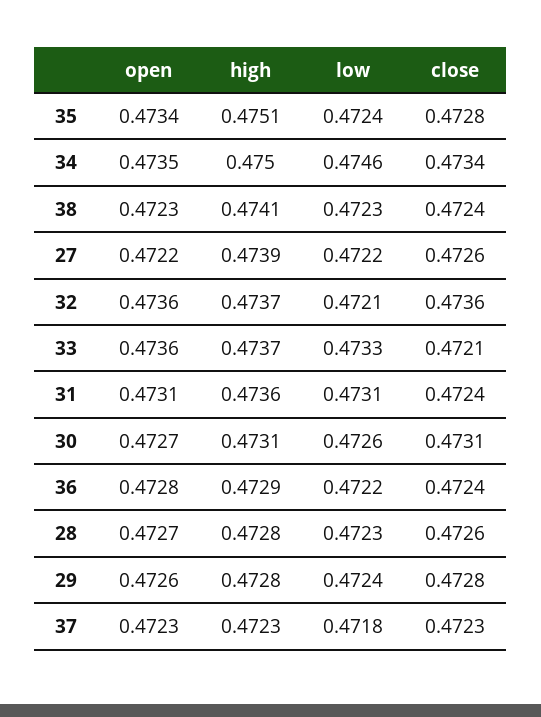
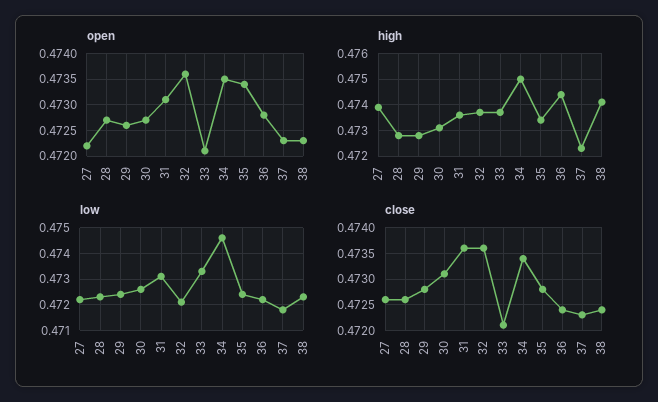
  {
    "open": {
      "35": 0.4734,
      "34": 0.4735,
      "38": 0.4723,
      "27": 0.4722,
      "32": 0.4736,
-     "33": 0.4736,
+     "33": 0.472,
      "31": 0.4731,
      "30": 0.4727,
      "36": 0.4728,
      "28": 0.4727,
      "29": 0.4726,
      "37": 0.4723
    },
    "high": {
-     "35": 0.4751,
+     "35": 0.4735,
      "34": 0.475,
      "38": 0.4741,
      "27": 0.4739,
      "32": 0.4737,
      "33": 0.4737,
      "31": 0.4736,
      "30": 0.4731,
-     "36": 0.4729,
+     "36": 0.4745,
      "28": 0.4728,
      "29": 0.4728,
      "37": 0.4723
    },
    "low": {
      "35": 0.4724,
      "34": 0.4746,
      "38": 0.4723,
      "27": 0.4722,
      "32": 0.4721,
      "33": 0.4733,
      "31": 0.4731,
      "30": 0.4726,
      "36": 0.4722,
      "28": 0.4723,
      "29": 0.4724,
      "37": 0.4718
    },
    "close": {
      "35": 0.4728,
      "34": 0.4734,
      "38": 0.4724,
      "27": 0.4726,
      "32": 0.4736,
      "33": 0.4721,
-     "31": 0.4724,
+     "31": 0.4735,
      "30": 0.4731,
      "36": 0.4724,
      "28": 0.4726,
      "29": 0.4728,
      "37": 0.4723
    }
  }

